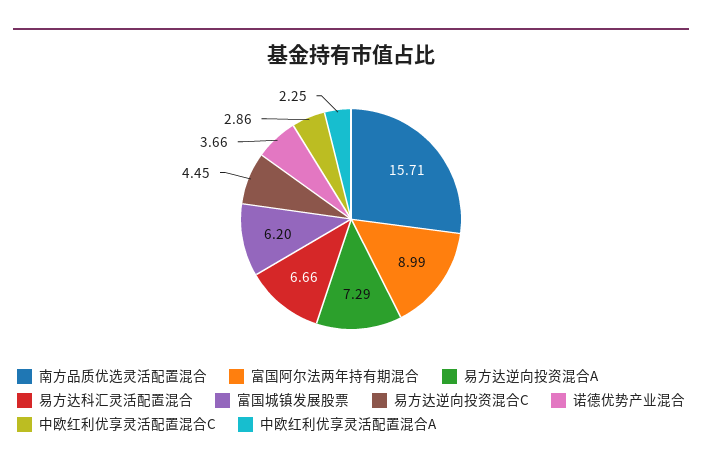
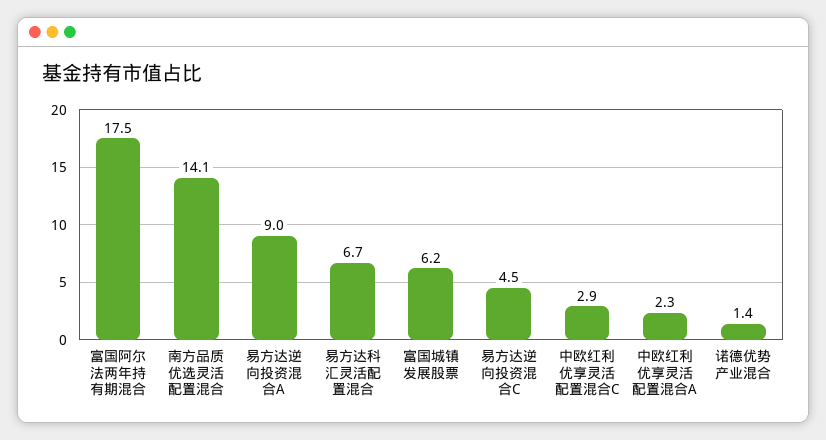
  {
-   "南方品质优选灵活配置混合": 15.71,
+   "南方品质优选灵活配置混合": 14.1,
-   "富国阿尔法两年持有期混合": 8.99,
+   "富国阿尔法两年持有期混合": 17.5,
-   "易方达逆向投资混合A": 7.29,
+   "易方达逆向投资混合A": 9,
    "易方达科汇灵活配置混合": 6.66,
    "富国城镇发展股票": 6.2,
    "易方达逆向投资混合C": 4.45,
-   "诺德优势产业混合": 3.66,
+   "诺德优势产业混合": 1.4,
    "中欧红利优享灵活配置混合C": 2.86,
    "中欧红利优享灵活配置混合A": 2.25
  }

